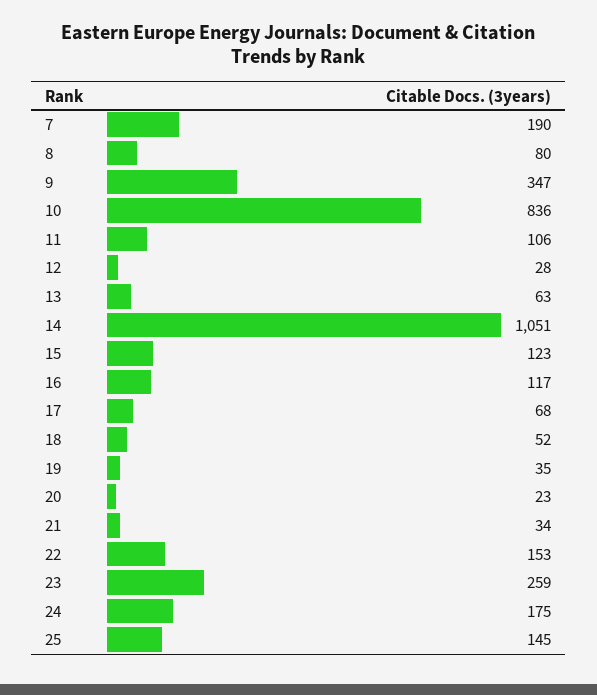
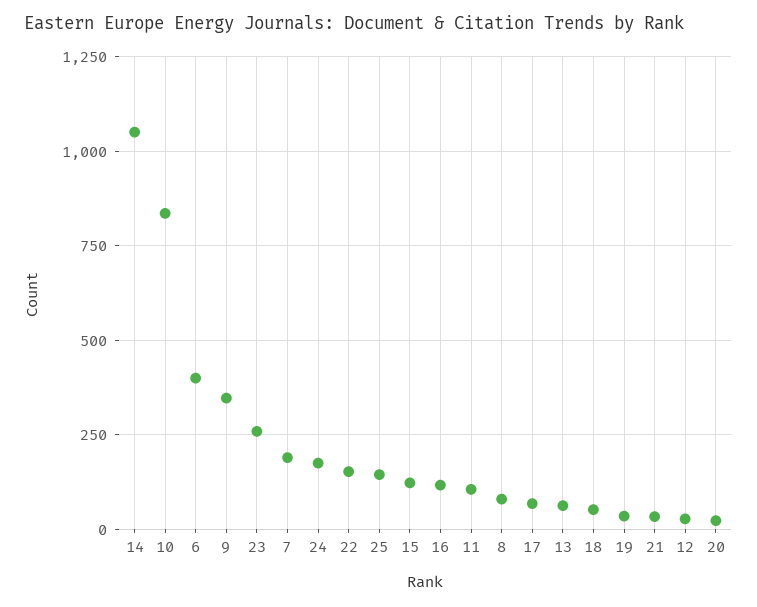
  {
    "7": 190,
    "8": 80,
    "9": 347,
    "10": 836,
    "11": 106,
    "12": 28,
    "13": 63,
    "14": 1051,
    "15": 123,
    "16": 117,
    "17": 68,
    "18": 52,
    "19": 35,
    "20": 23,
    "21": 34,
    "22": 153,
    "23": 259,
    "24": 175,
-   "25": 145
+   "25": 145,
+   "6": 400
  }

